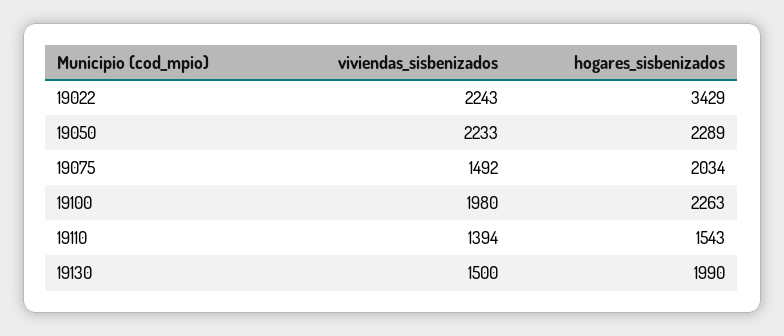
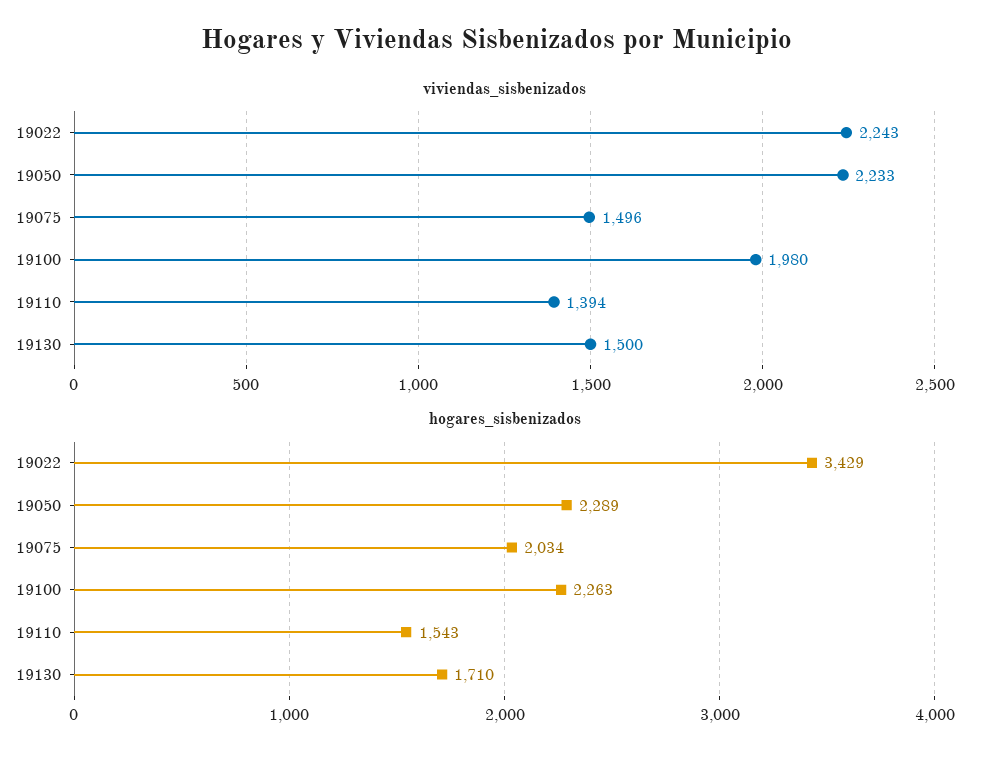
  {
    "viviendas_sisbenizados": {
      "19022": 2243,
      "19050": 2233,
-     "19075": 1492,
+     "19075": 1496,
      "19100": 1980,
      "19110": 1394,
      "19130": 1500
    },
    "hogares_sisbenizados": {
      "19022": 3429,
      "19050": 2289,
      "19075": 2034,
      "19100": 2263,
      "19110": 1543,
-     "19130": 1990
+     "19130": 1710
    }
  }

